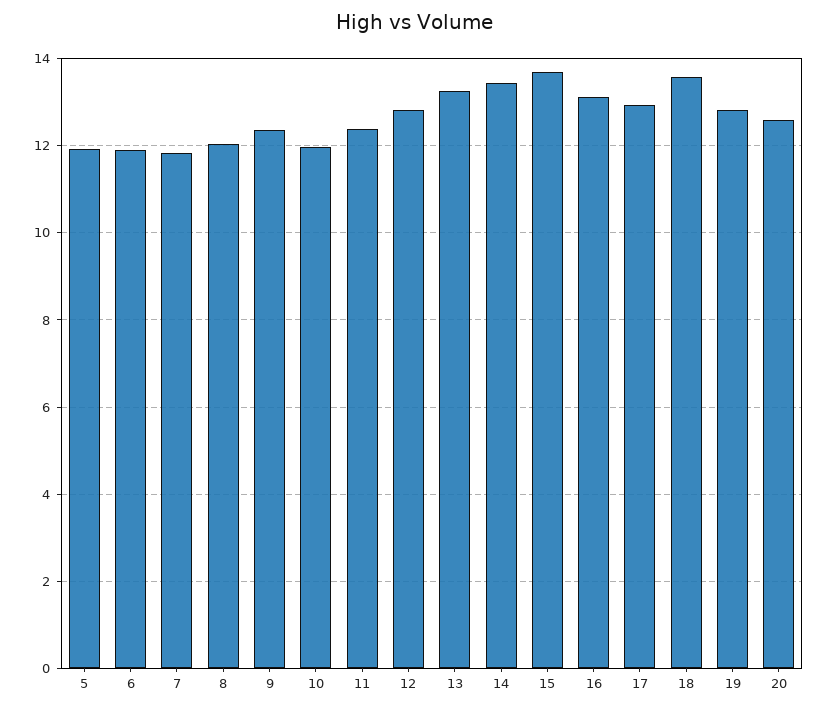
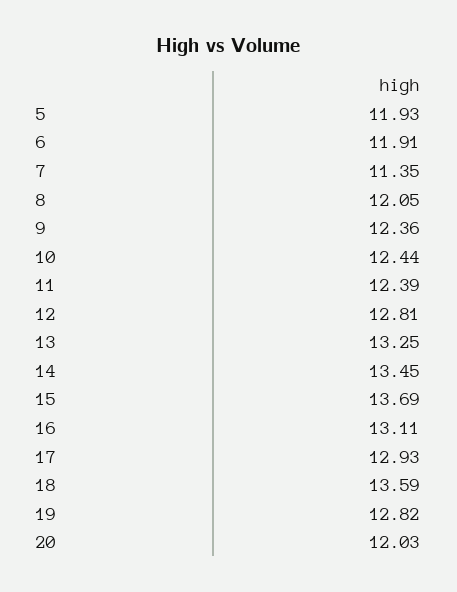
  {
    "5": 11.93,
    "6": 11.91,
-   "7": 11.8,
+   "7": 11.35,
    "8": 12.05,
    "9": 12.36,
-   "10": 12,
+   "10": 12.44,
    "11": 12.39,
    "12": 12.81,
    "13": 13.25,
    "14": 13.45,
    "15": 13.69,
    "16": 13.11,
    "17": 12.93,
    "18": 13.59,
    "19": 12.82,
-   "20": 12.6
+   "20": 12.03
  }

